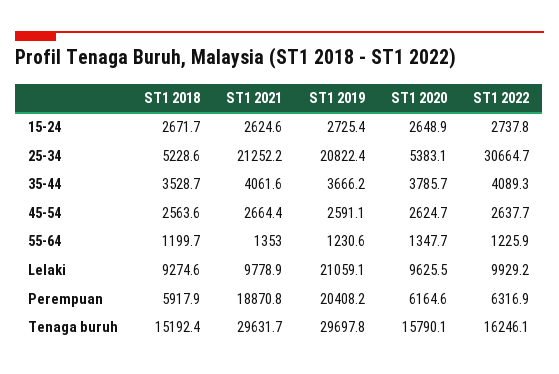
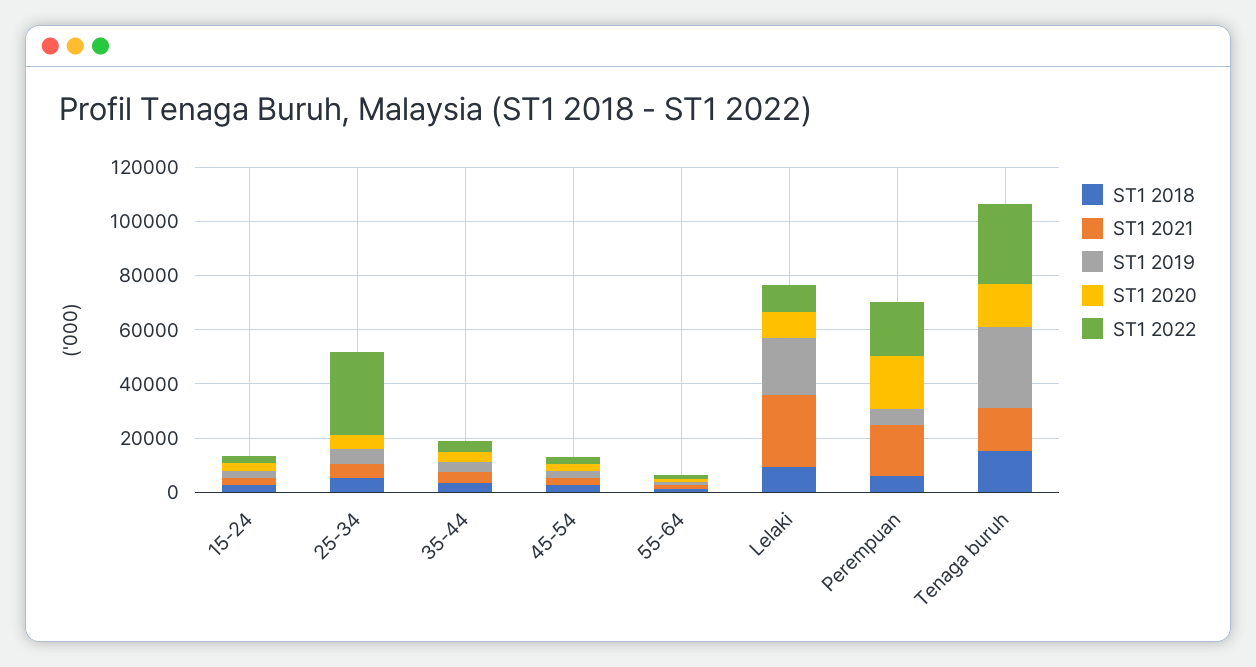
  {
    "ST1 2018": {
      "15-24": 2671.7,
      "25-34": 5228.6,
      "35-44": 3528.7,
      "45-54": 2563.6,
      "55-64": 1199.7,
      "Lelaki": 9274.6,
      "Perempuan": 5917.9,
      "Tenaga buruh": 15192.4
    },
    "ST1 2021": {
      "15-24": 2624.6,
-     "25-34": 21252.2,
+     "25-34": 5000,
      "35-44": 4061.6,
      "45-54": 2664.4,
      "55-64": 1353,
-     "Lelaki": 9778.9,
+     "Lelaki": 25000,
      "Perempuan": 18870.8,
-     "Tenaga buruh": 29631.7
+     "Tenaga buruh": 15000
    },
    "ST1 2019": {
      "15-24": 2725.4,
-     "25-34": 20822.4,
+     "25-34": 5000,
      "35-44": 3666.2,
      "45-54": 2591.1,
      "55-64": 1230.6,
      "Lelaki": 21059.1,
-     "Perempuan": 20408.2,
+     "Perempuan": 5000,
      "Tenaga buruh": 29697.8
    },
    "ST1 2020": {
      "15-24": 2648.9,
      "25-34": 5383.1,
      "35-44": 3785.7,
      "45-54": 2624.7,
      "55-64": 1347.7,
      "Lelaki": 9625.5,
-     "Perempuan": 6164.6,
+     "Perempuan": 20000,
      "Tenaga buruh": 15790.1
    },
    "ST1 2022": {
      "15-24": 2737.8,
      "25-34": 30664.7,
      "35-44": 4089.3,
      "45-54": 2637.7,
      "55-64": 1225.9,
      "Lelaki": 9929.2,
-     "Perempuan": 6316.9,
+     "Perempuan": 20000,
-     "Tenaga buruh": 16246.1
+     "Tenaga buruh": 30000
    }
  }

